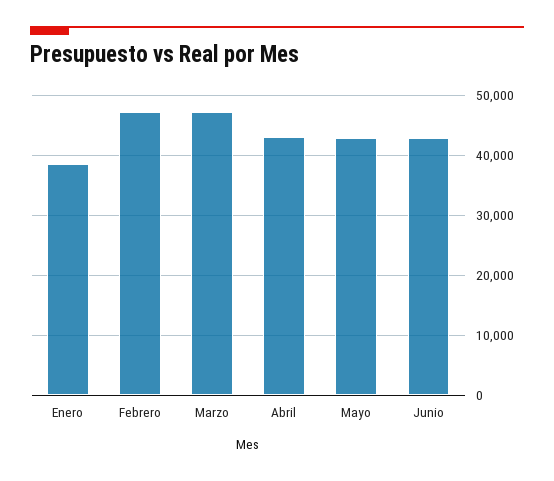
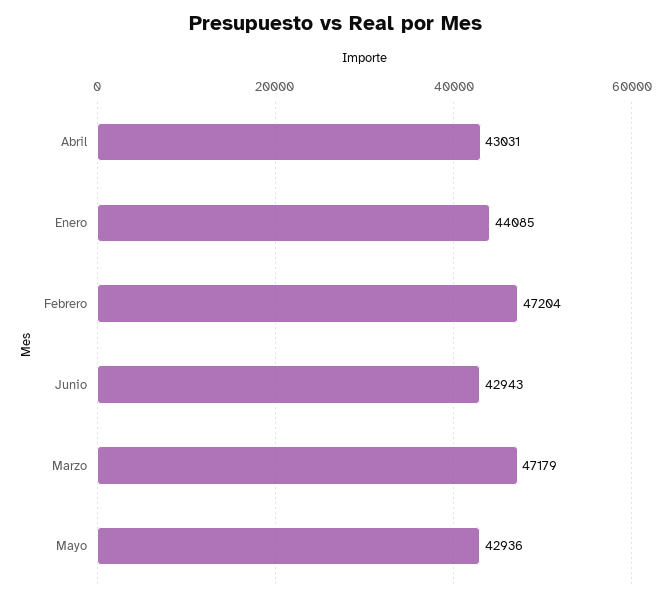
  {
-   "Enero": 38000,
+   "Enero": 44085,
    "Febrero": 47204,
    "Marzo": 47179,
    "Abril": 43031,
    "Mayo": 42936,
    "Junio": 42943
  }

